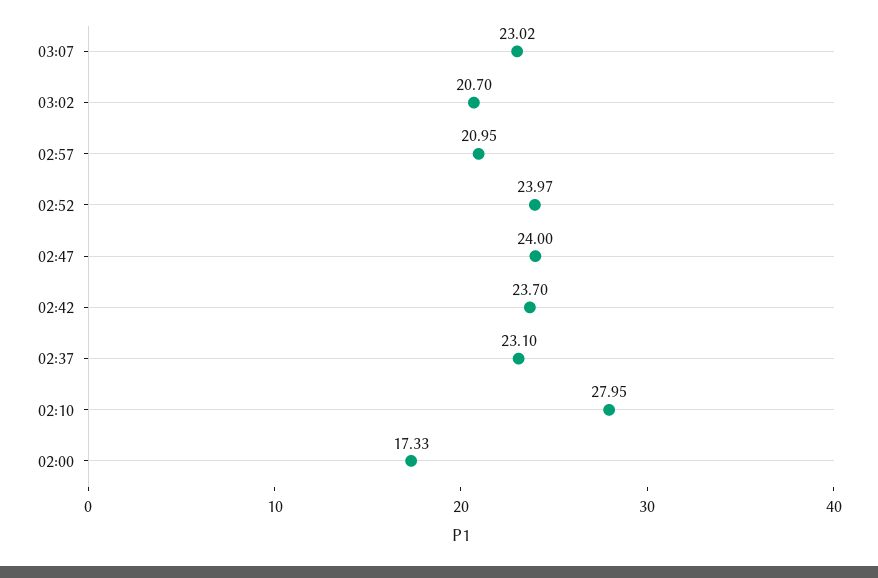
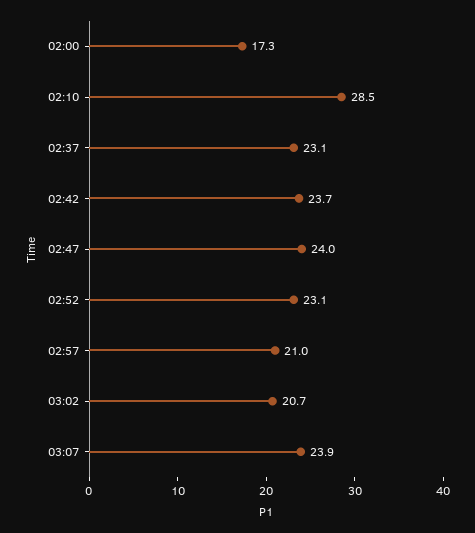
  {
-   "03:07": 23.02,
+   "03:07": 23.9,
    "03:02": 20.7,
    "02:57": 20.95,
-   "02:52": 23.97,
+   "02:52": 23.1,
    "02:47": 24,
    "02:42": 23.7,
    "02:37": 23.1,
-   "02:10": 27.95,
+   "02:10": 28.5,
    "02:00": 17.33
  }

